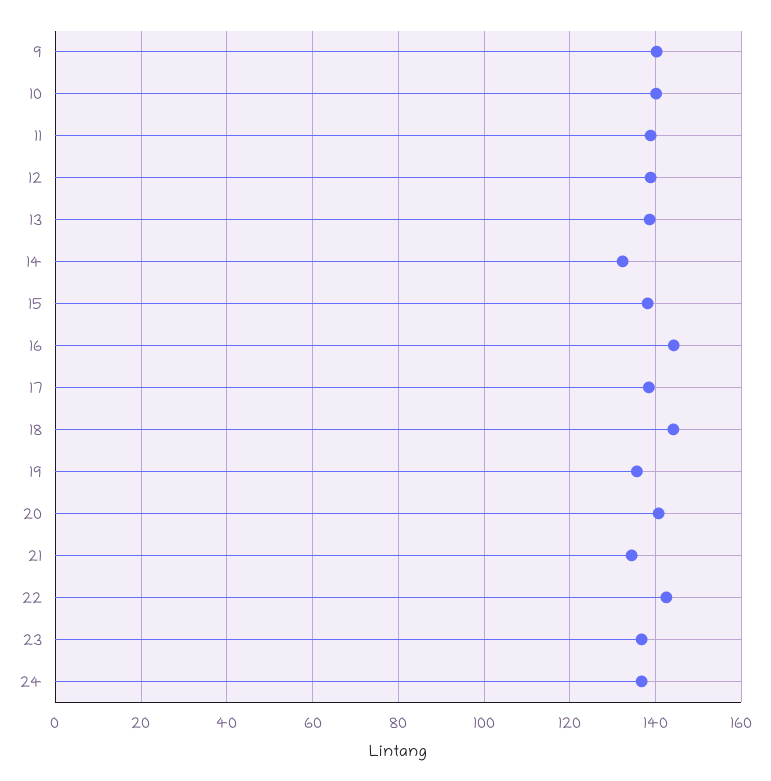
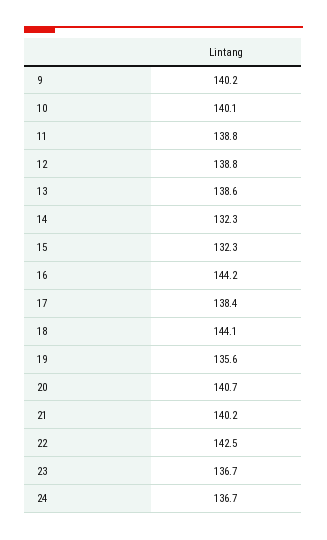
  {
    "9": 140.2,
    "10": 140.1,
    "11": 138.8,
    "12": 138.8,
    "13": 138.6,
    "14": 132.3,
-   "15": 138,
+   "15": 132.3,
    "16": 144.2,
    "17": 138.4,
    "18": 144.1,
    "19": 135.6,
    "20": 140.7,
-   "21": 134,
+   "21": 140.2,
    "22": 142.5,
    "23": 136.7,
    "24": 136.7
  }

